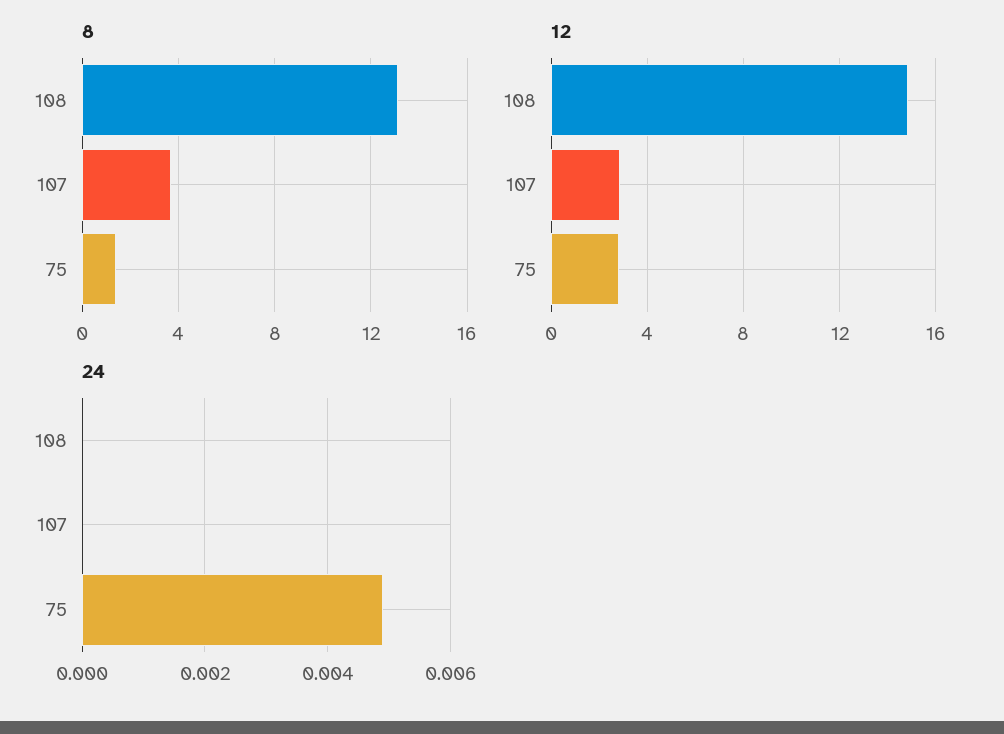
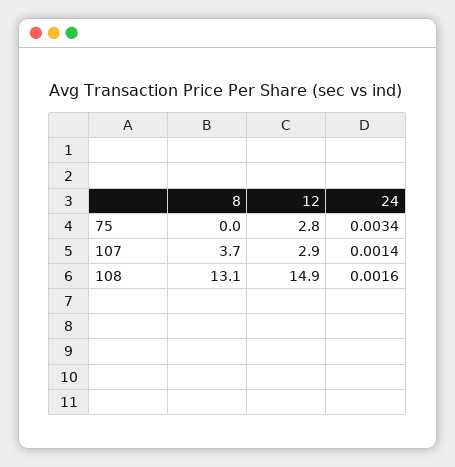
  {
    "8": {
      "108": 13.1,
      "107": 3.7,
-     "75": 1.5
+     "75": 0
    },
    "12": {
      "108": 14.9,
      "107": 2.9,
      "75": 2.8
    },
    "24": {
-     "108": 0,
+     "108": 0.0016,
-     "107": 0,
+     "107": 0.0014,
-     "75": 0.005
+     "75": 0.0034
    }
  }

